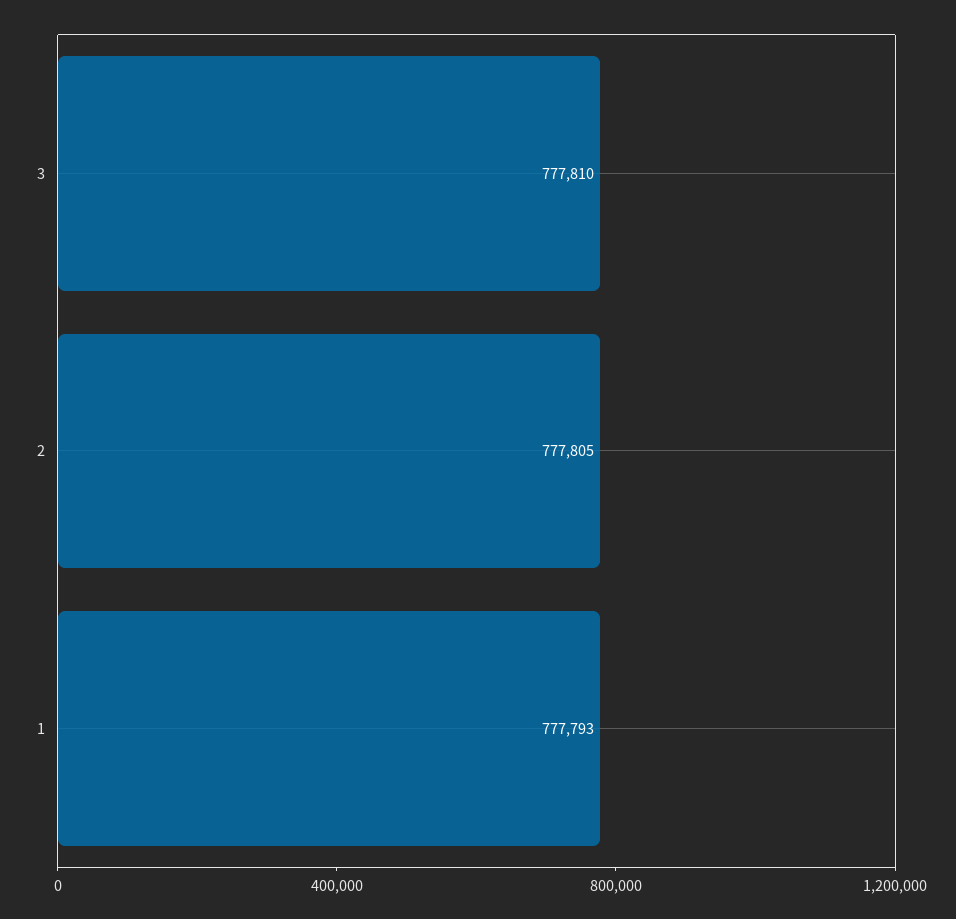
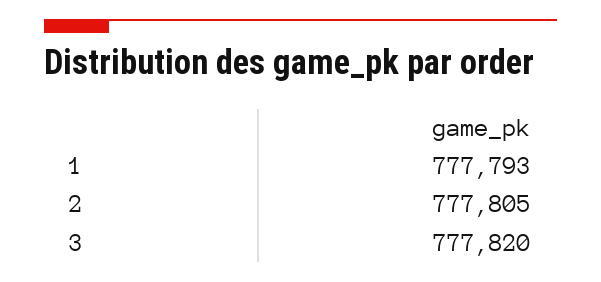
  {
-   "3": 777810,
+   "3": 777820,
    "2": 777805,
    "1": 777793
  }

